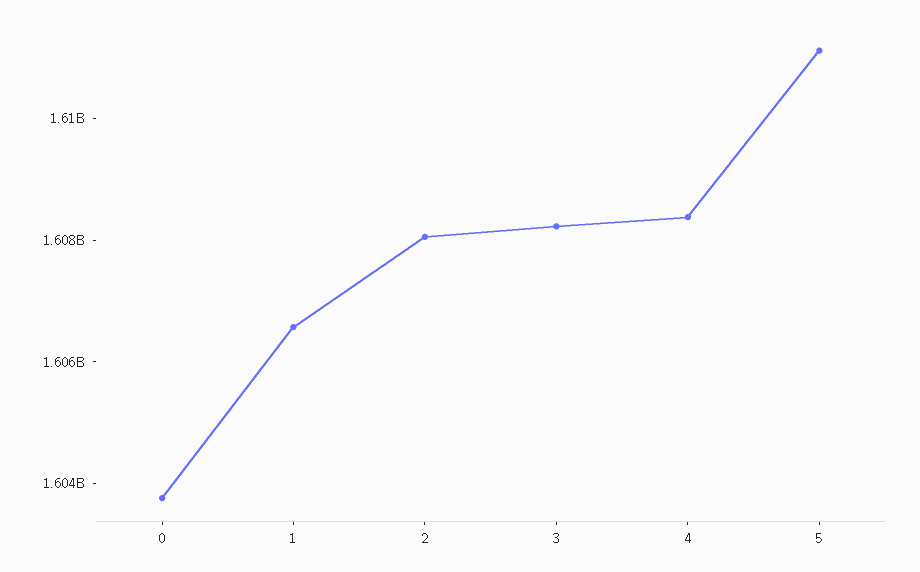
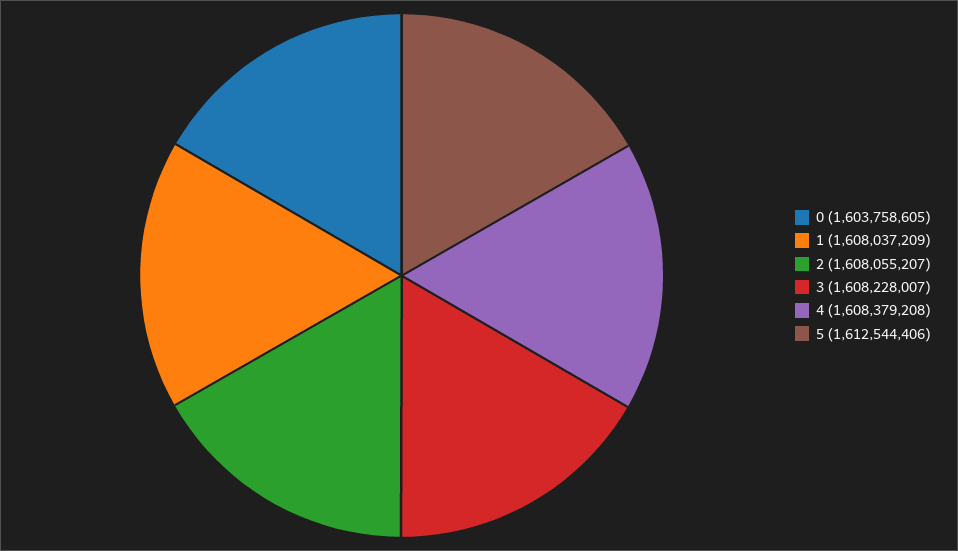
  {
    "0": 1603758605,
-   "1": 1606500000,
+   "1": 1608037209,
    "2": 1608055207,
    "3": 1608228007,
    "4": 1608379208,
-   "5": 1611000000
+   "5": 1612544406
  }

